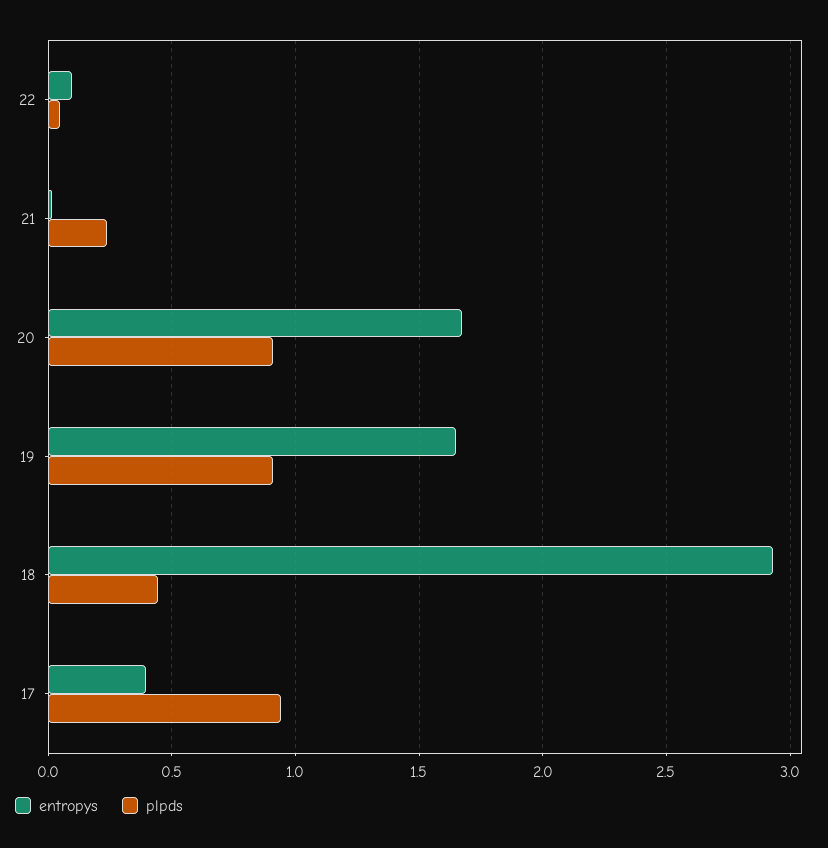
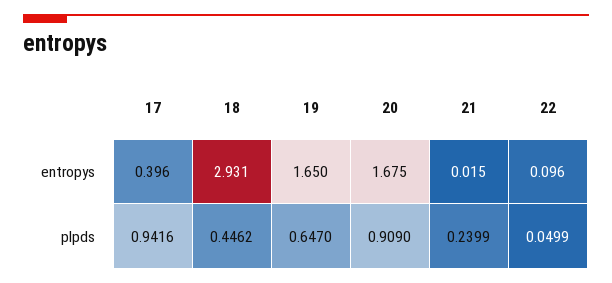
  {
    "entropys": {
      "22": 0.096,
      "21": 0.015,
      "20": 1.675,
      "19": 1.65,
      "18": 2.931,
      "17": 0.396
    },
    "plpds": {
      "22": 0.0499,
      "21": 0.2399,
      "20": 0.909,
-     "19": 0.9,
+     "19": 0.647,
      "18": 0.4462,
      "17": 0.9416
    }
  }

